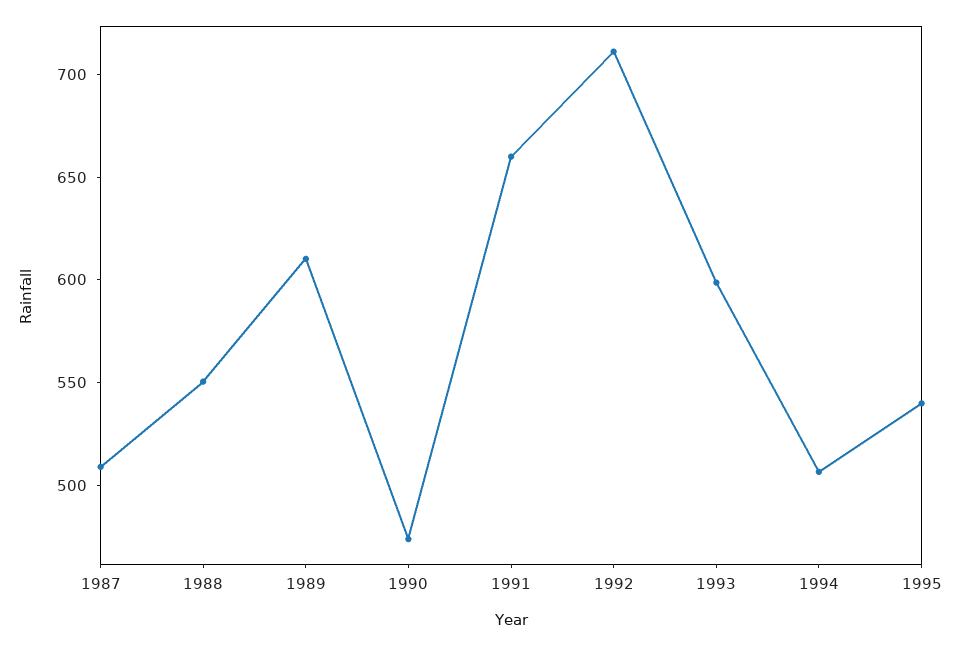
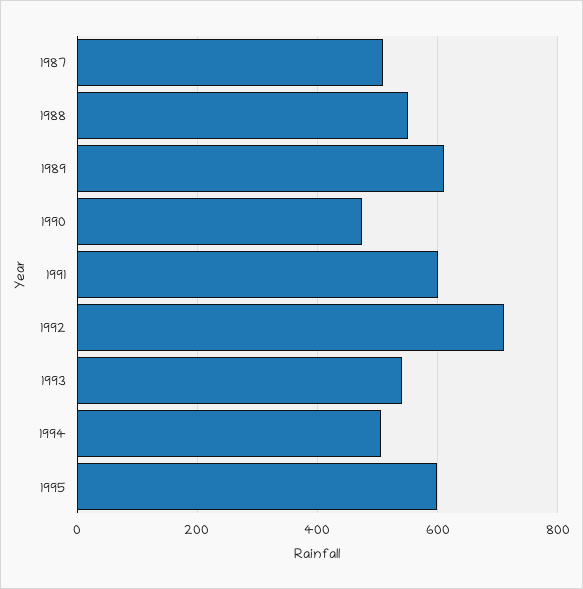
  {
    "1987": 510,
    "1988": 550,
    "1989": 610,
    "1990": 470,
-   "1991": 660,
+   "1991": 600,
    "1992": 710,
-   "1993": 600,
+   "1993": 540,
    "1994": 510,
-   "1995": 540
+   "1995": 600
  }

